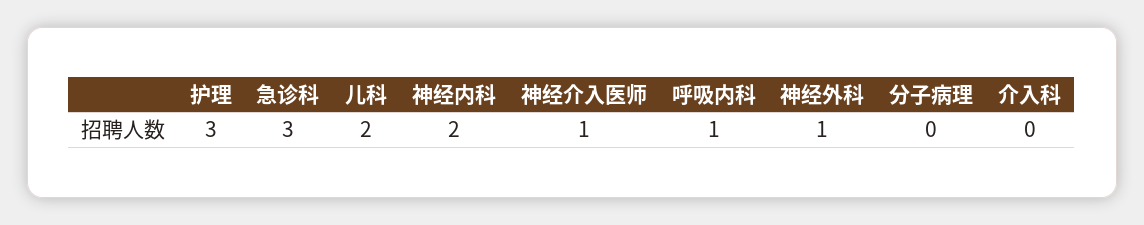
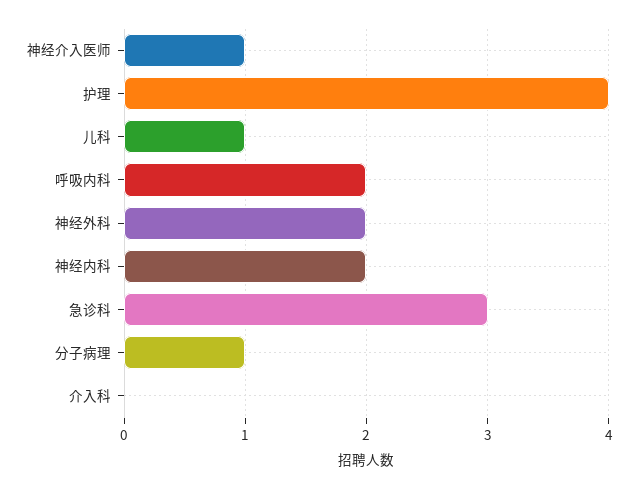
  {
-   "护理": 3,
+   "护理": 4,
    "急诊科": 3,
-   "儿科": 2,
+   "儿科": 1,
    "神经内科": 2,
    "神经介入医师": 1,
-   "呼吸内科": 1,
+   "呼吸内科": 2,
-   "神经外科": 1,
+   "神经外科": 2,
-   "分子病理": 0,
+   "分子病理": 1,
    "介入科": 0
  }

